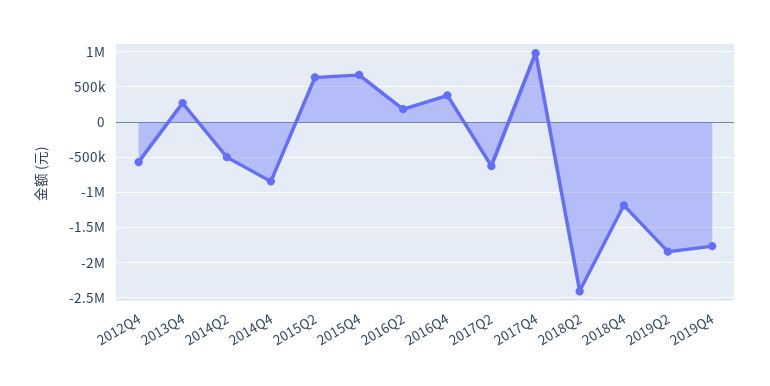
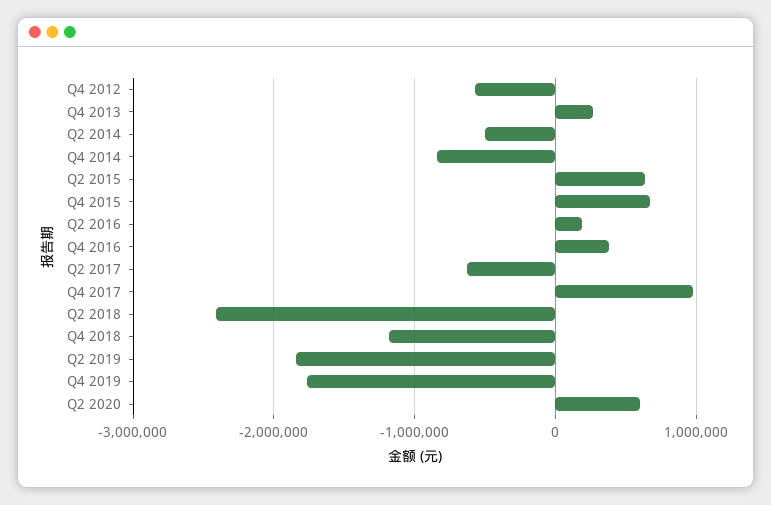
  {
    "2012Q4": -600000,
    "2013Q4": 300000,
    "2014Q2": -500000,
    "2014Q4": -800000,
    "2015Q2": 600000,
    "2015Q4": 700000,
    "2016Q2": 200000,
    "2016Q4": 400000,
    "2017Q2": -600000,
    "2017Q4": 1000000,
    "2018Q2": -2400000,
    "2018Q4": -1200000,
    "2019Q2": -1800000,
-   "2019Q4": -1800000
+   "2019Q4": -1800000,
+   "Q2 2020": 600000
  }

